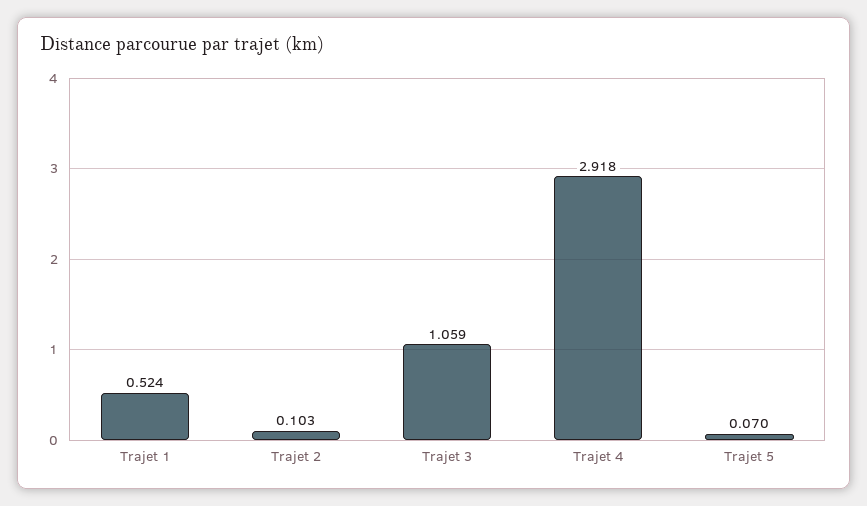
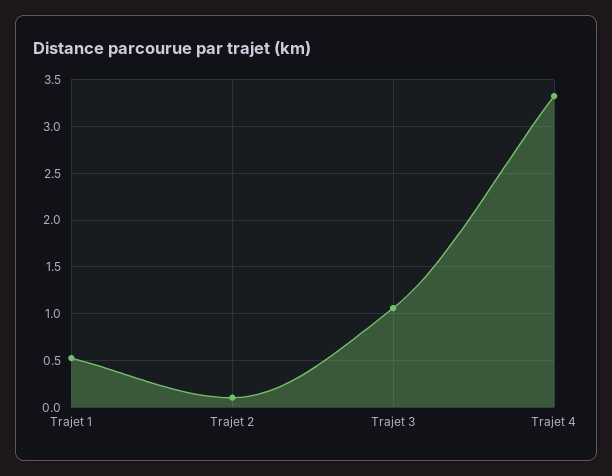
  {
    "Trajet 1": 0.524,
    "Trajet 2": 0.103,
    "Trajet 3": 1.059,
-   "Trajet 4": 2.918,
+   "Trajet 4": 3.3
-   "Trajet 5": 0.07
  }

